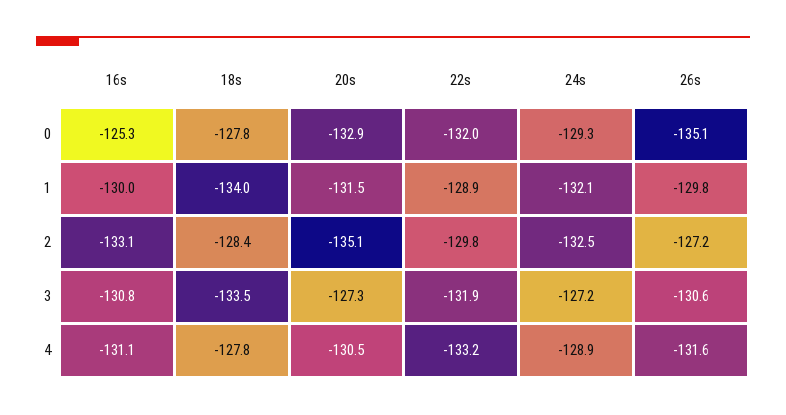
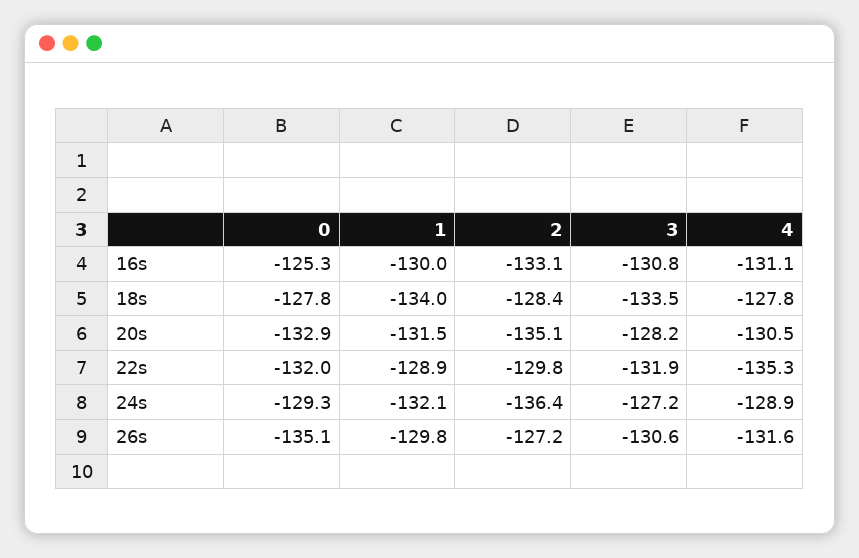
  {
    "16s": {
      "0": -125.3,
      "1": -130,
      "2": -133.1,
      "3": -130.8,
      "4": -131.1
    },
    "18s": {
      "0": -127.8,
      "1": -134,
      "2": -128.4,
      "3": -133.5,
      "4": -127.8
    },
    "20s": {
      "0": -132.9,
      "1": -131.5,
      "2": -135.1,
-     "3": -127.3,
+     "3": -128.2,
      "4": -130.5
    },
    "22s": {
      "0": -132,
      "1": -128.9,
      "2": -129.8,
      "3": -131.9,
-     "4": -133.2
+     "4": -135.3
    },
    "24s": {
      "0": -129.3,
      "1": -132.1,
-     "2": -132.5,
+     "2": -136.4,
      "3": -127.2,
      "4": -128.9
    },
    "26s": {
      "0": -135.1,
      "1": -129.8,
      "2": -127.2,
      "3": -130.6,
      "4": -131.6
    }
  }

